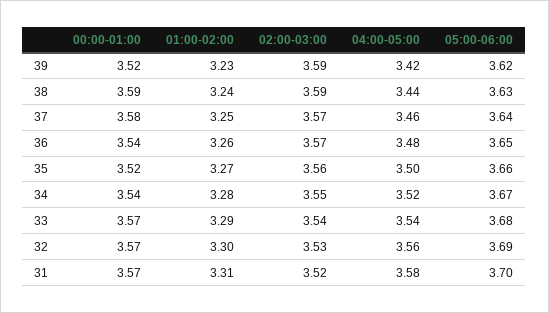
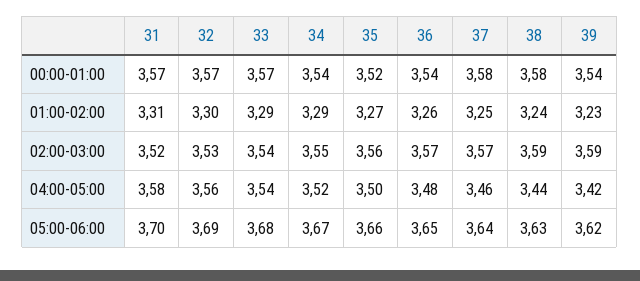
  {
    "00:00-01:00": {
-     "39": 3.52,
+     "39": 3.54,
-     "38": 3.59,
+     "38": 3.58,
      "37": 3.58,
      "36": 3.54,
      "35": 3.52,
      "34": 3.54,
      "33": 3.57,
      "32": 3.57,
      "31": 3.57
    },
    "01:00-02:00": {
      "39": 3.23,
      "38": 3.24,
      "37": 3.25,
      "36": 3.26,
      "35": 3.27,
-     "34": 3.28,
+     "34": 3.29,
      "33": 3.29,
      "32": 3.3,
      "31": 3.31
    },
    "02:00-03:00": {
      "39": 3.59,
      "38": 3.59,
      "37": 3.57,
      "36": 3.57,
      "35": 3.56,
      "34": 3.55,
      "33": 3.54,
      "32": 3.53,
      "31": 3.52
    },
    "04:00-05:00": {
      "39": 3.42,
      "38": 3.44,
      "37": 3.46,
      "36": 3.48,
      "35": 3.5,
      "34": 3.52,
      "33": 3.54,
      "32": 3.56,
      "31": 3.58
    },
    "05:00-06:00": {
      "39": 3.62,
      "38": 3.63,
      "37": 3.64,
      "36": 3.65,
      "35": 3.66,
      "34": 3.67,
      "33": 3.68,
      "32": 3.69,
      "31": 3.7
    }
  }

